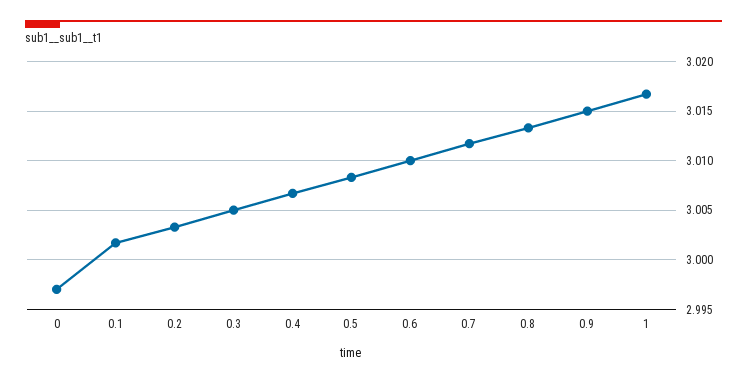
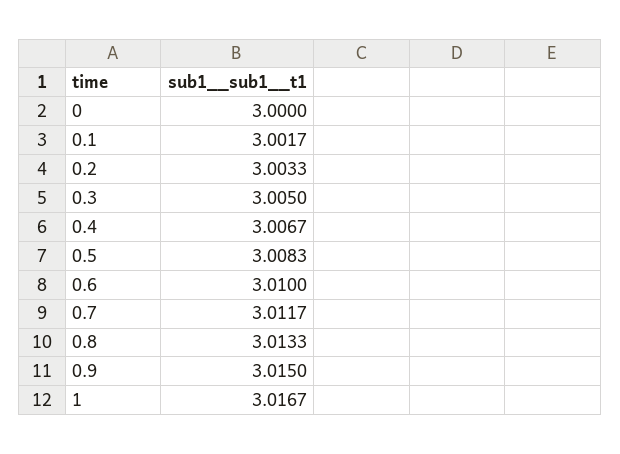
  {
-   "0": 2.997,
+   "0": 3,
    "0.1": 3.0017,
    "0.2": 3.0033,
    "0.3": 3.005,
    "0.4": 3.0067,
    "0.5": 3.0083,
    "0.6": 3.01,
    "0.7": 3.0117,
    "0.8": 3.0133,
    "0.9": 3.015,
    "1": 3.0167
  }

